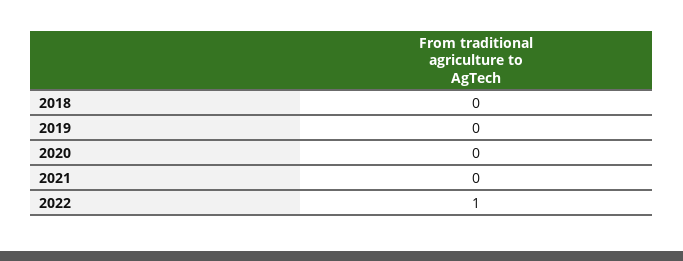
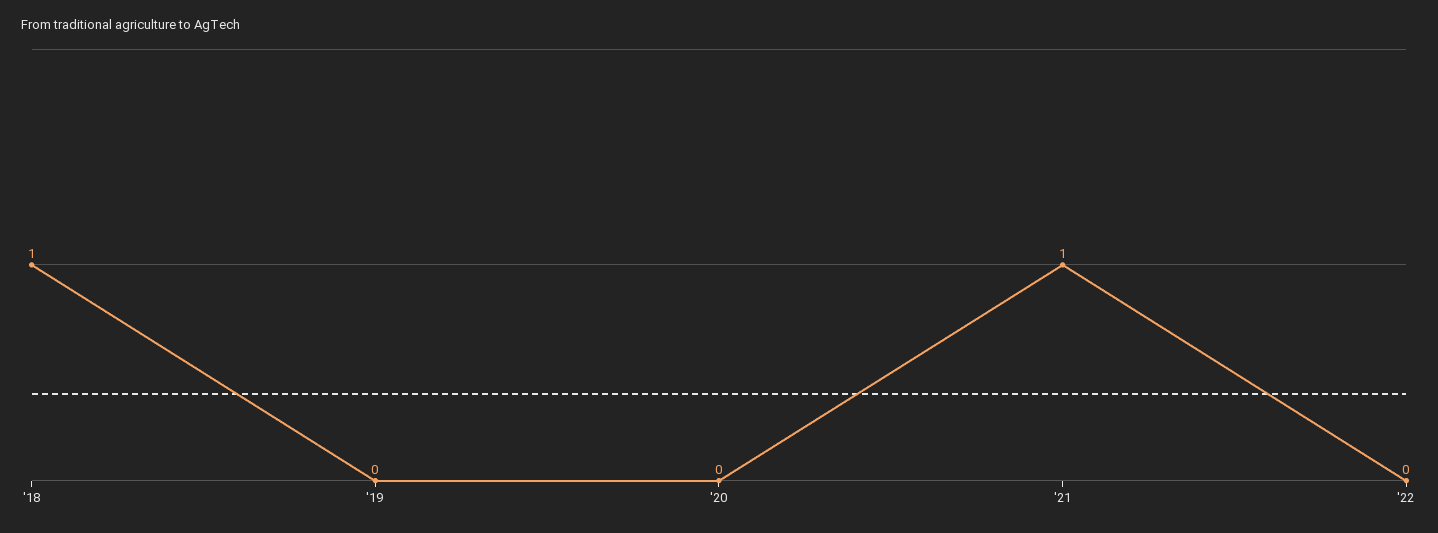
  {
-   "2018": 0,
+   "2018": 1,
    "2019": 0,
    "2020": 0,
-   "2021": 0,
+   "2021": 1,
-   "2022": 1
+   "2022": 0
  }

